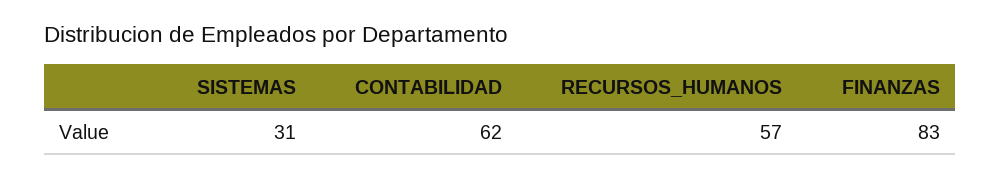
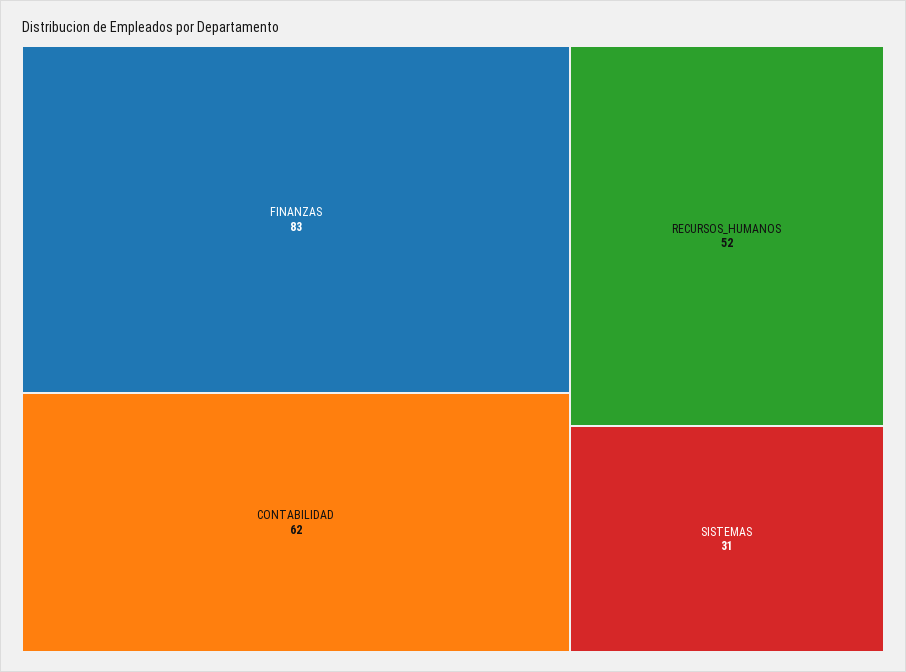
  {
    "SISTEMAS": 31,
    "CONTABILIDAD": 62,
-   "RECURSOS_HUMANOS": 57,
+   "RECURSOS_HUMANOS": 52,
    "FINANZAS": 83
  }

